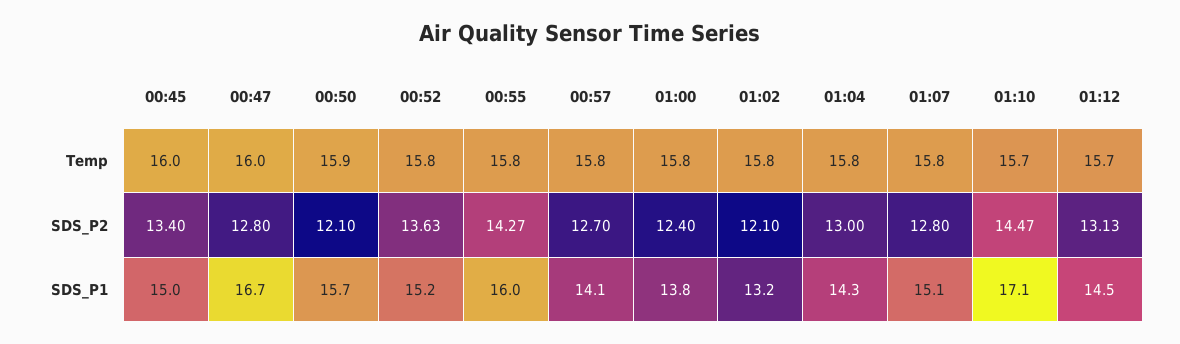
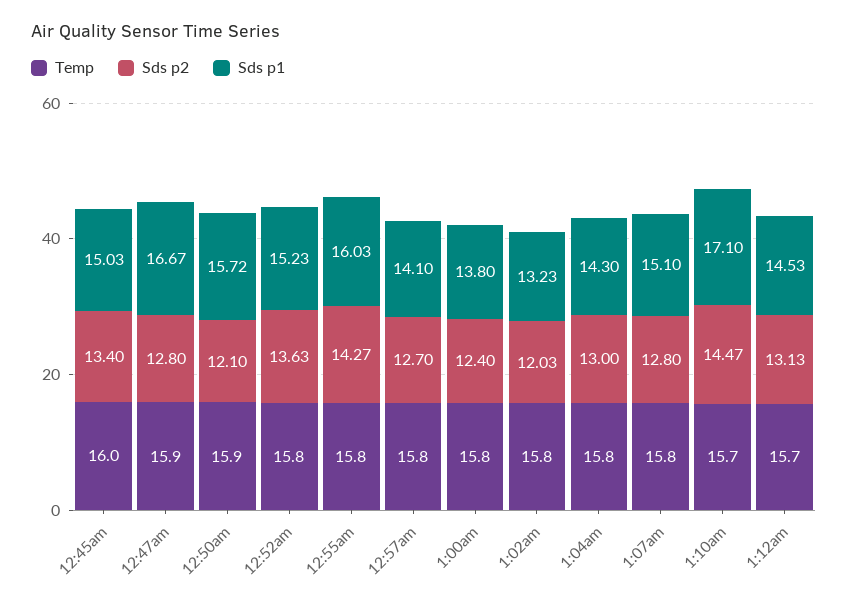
  {
    "Temp": {
      "00:45": 16,
-     "00:47": 16,
+     "00:47": 15.9,
      "00:50": 15.9,
      "00:52": 15.8,
      "00:55": 15.8,
      "00:57": 15.8,
      "01:00": 15.8,
      "01:02": 15.8,
      "01:04": 15.8,
      "01:07": 15.8,
      "01:10": 15.7,
      "01:12": 15.7
    },
    "SDS_P2": {
      "00:45": 13.4,
      "00:47": 12.8,
      "00:50": 12.1,
      "00:52": 13.63,
      "00:55": 14.27,
      "00:57": 12.7,
      "01:00": 12.4,
-     "01:02": 12.1,
+     "01:02": 12.03,
      "01:04": 13,
      "01:07": 12.8,
      "01:10": 14.47,
      "01:12": 13.13
    },
    "SDS_P1": {
      "00:45": 15.03,
      "00:47": 16.67,
      "00:50": 15.72,
      "00:52": 15.23,
      "00:55": 16.03,
      "00:57": 14.1,
      "01:00": 13.8,
      "01:02": 13.23,
      "01:04": 14.3,
      "01:07": 15.1,
      "01:10": 17.1,
      "01:12": 14.53
    }
  }

